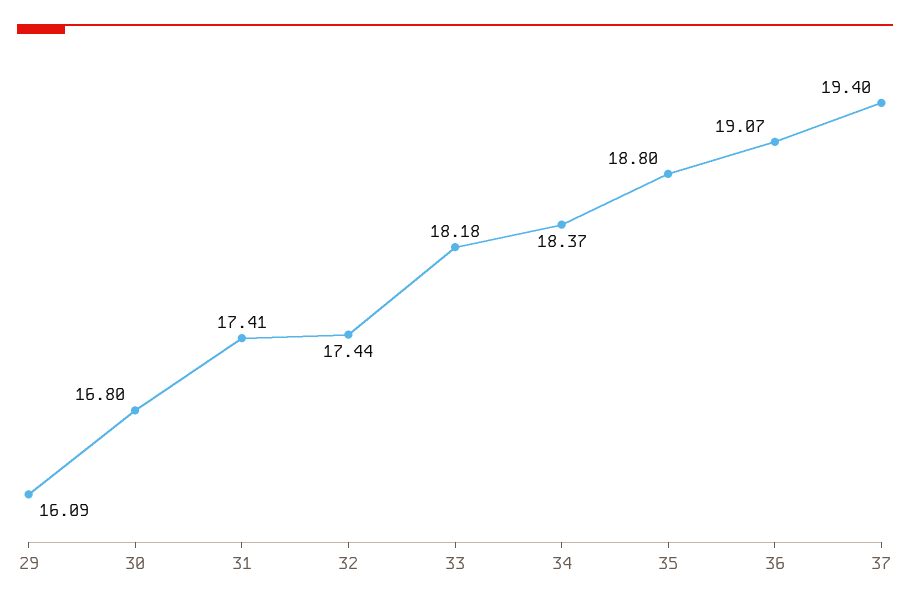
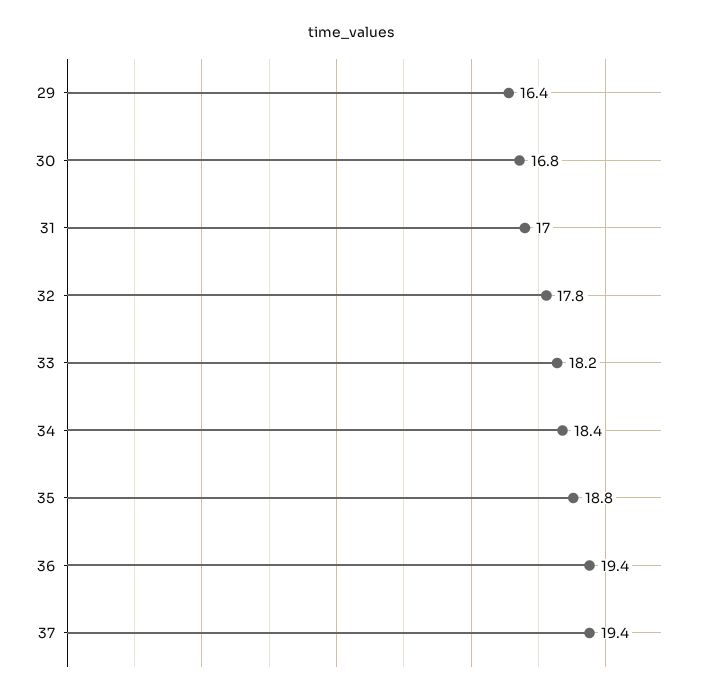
  {
-   "29": 16.09,
+   "29": 16.4,
    "30": 16.8,
-   "31": 17.41,
+   "31": 17,
-   "32": 17.44,
+   "32": 17.8,
    "33": 18.18,
    "34": 18.37,
    "35": 18.8,
-   "36": 19.07,
+   "36": 19.4,
    "37": 19.4
  }

